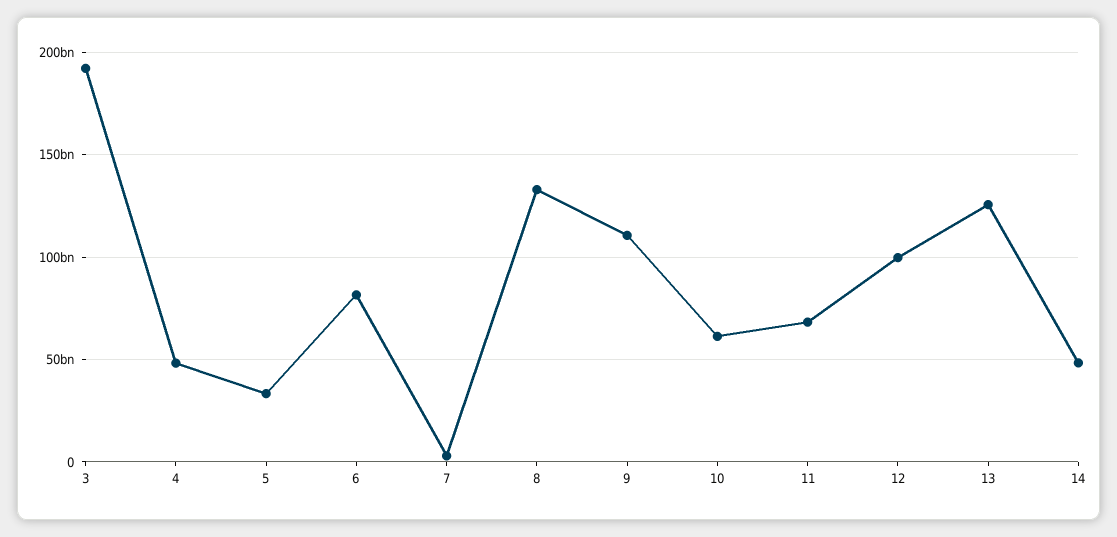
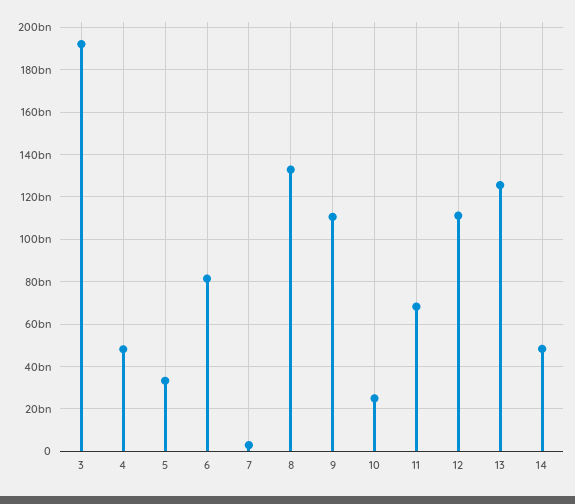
  {
    "3": 190000000000,
    "4": 50000000000,
    "5": 35000000000,
    "6": 80000000000,
    "7": 5000000000,
    "8": 135000000000,
    "9": 110000000000,
-   "10": 60000000000,
+   "10": 25000000000,
    "11": 70000000000,
-   "12": 100000000000,
+   "12": 110000000000,
    "13": 125000000000,
    "14": 50000000000
  }

